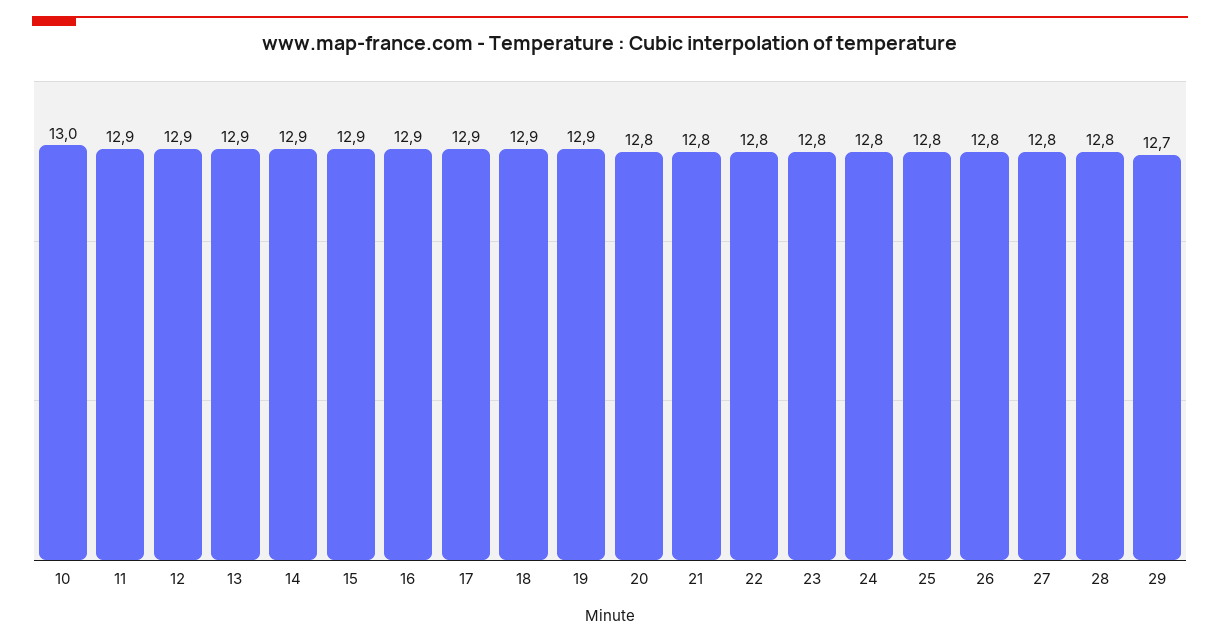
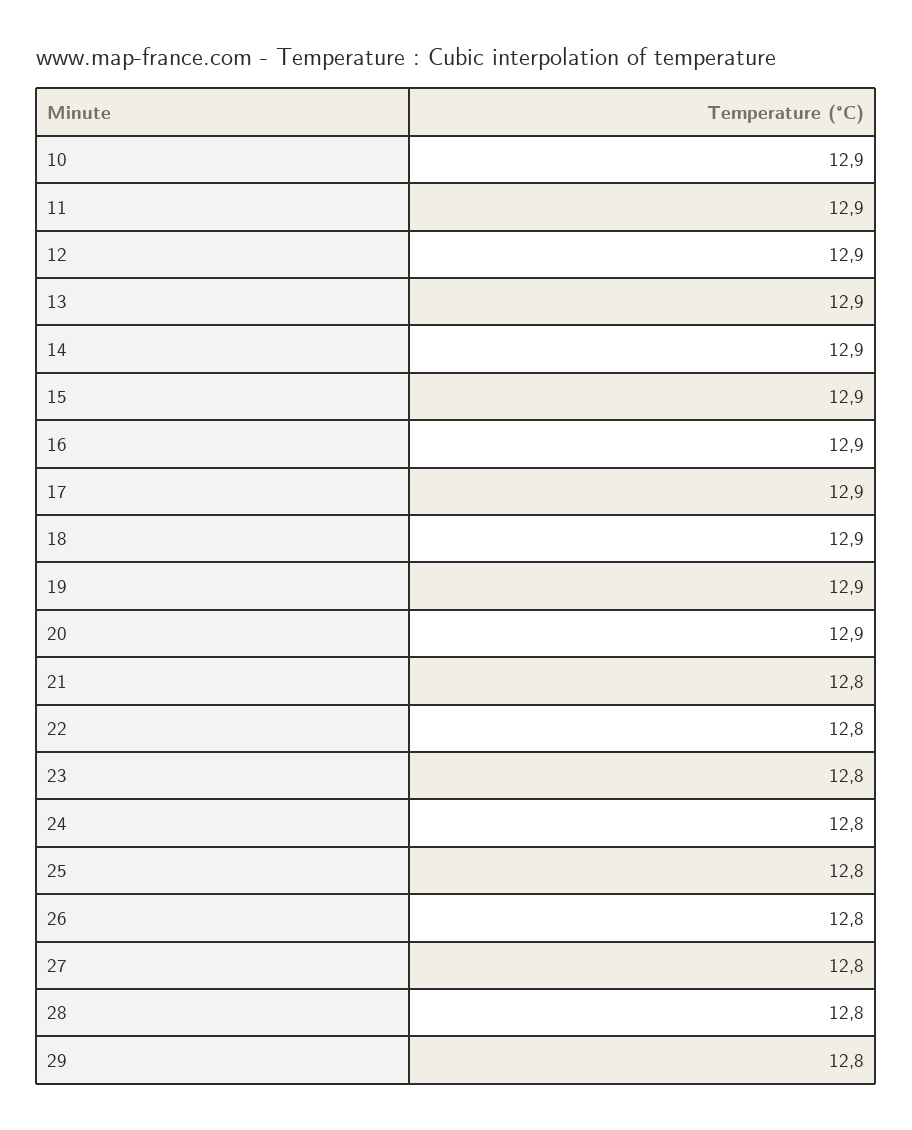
  {
-   "10": 13,
+   "10": 12.9,
    "11": 12.9,
    "12": 12.9,
    "13": 12.9,
    "14": 12.9,
    "15": 12.9,
    "16": 12.9,
    "17": 12.9,
    "18": 12.9,
    "19": 12.9,
-   "20": 12.8,
+   "20": 12.9,
    "21": 12.8,
    "22": 12.8,
    "23": 12.8,
    "24": 12.8,
    "25": 12.8,
    "26": 12.8,
    "27": 12.8,
    "28": 12.8,
-   "29": 12.7
+   "29": 12.8
  }

